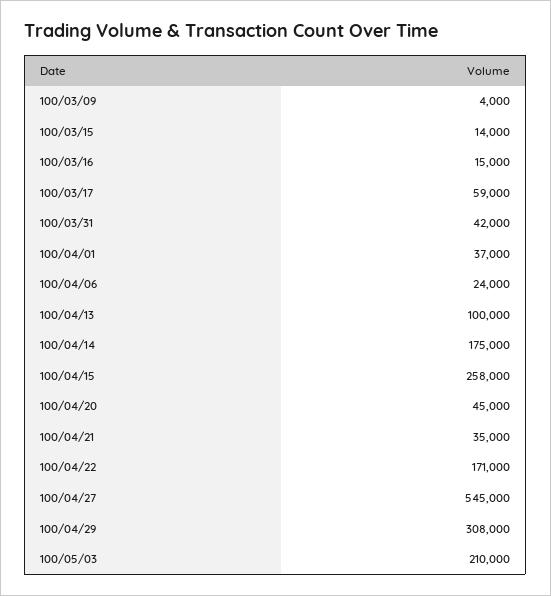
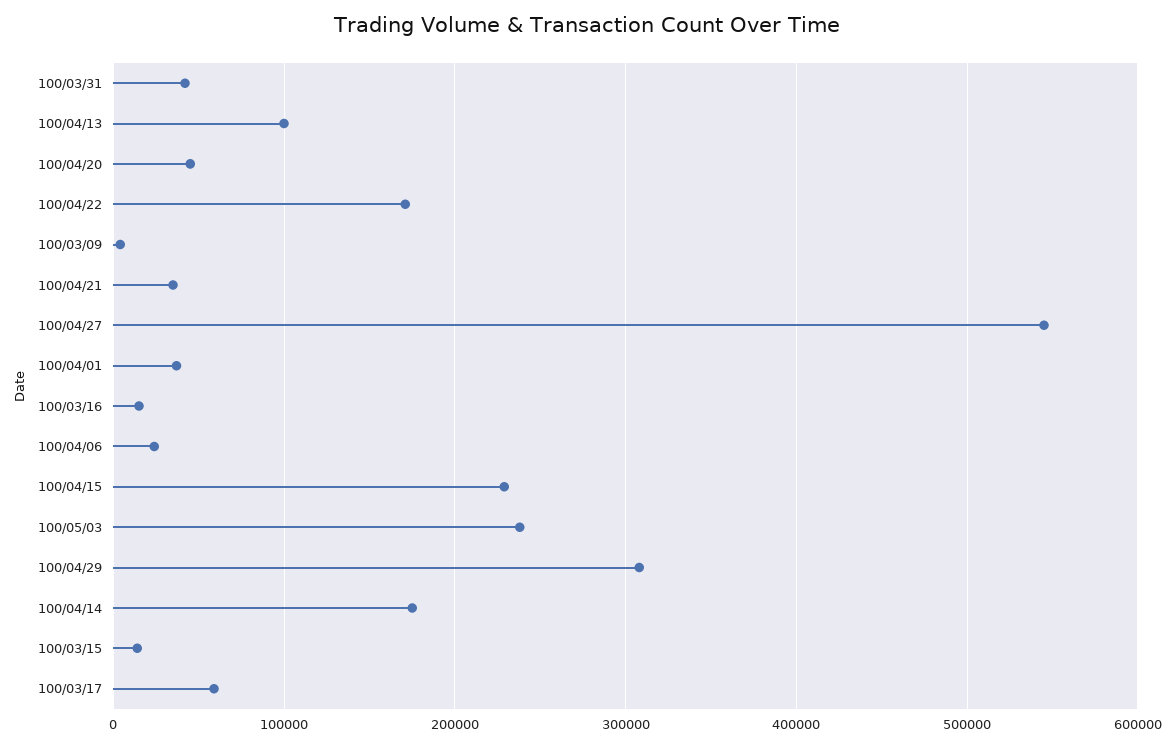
  {
    "100/03/09": 4000,
    "100/03/15": 14000,
    "100/03/16": 15000,
    "100/03/17": 59000,
    "100/03/31": 42000,
    "100/04/01": 37000,
    "100/04/06": 24000,
    "100/04/13": 100000,
    "100/04/14": 175000,
-   "100/04/15": 258000,
+   "100/04/15": 230000,
    "100/04/20": 45000,
    "100/04/21": 35000,
    "100/04/22": 171000,
    "100/04/27": 545000,
    "100/04/29": 308000,
-   "100/05/03": 210000
+   "100/05/03": 240000
  }

